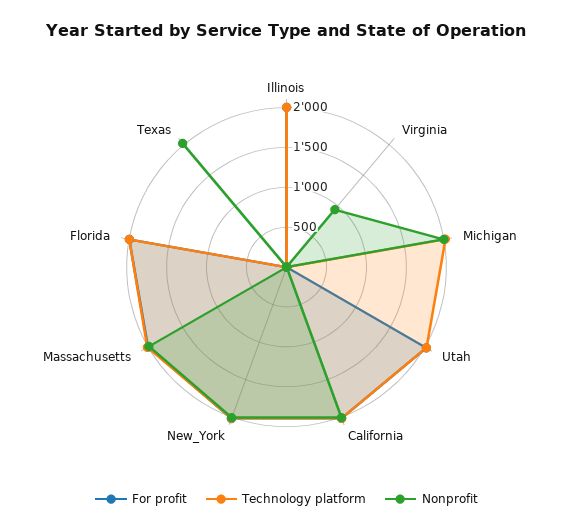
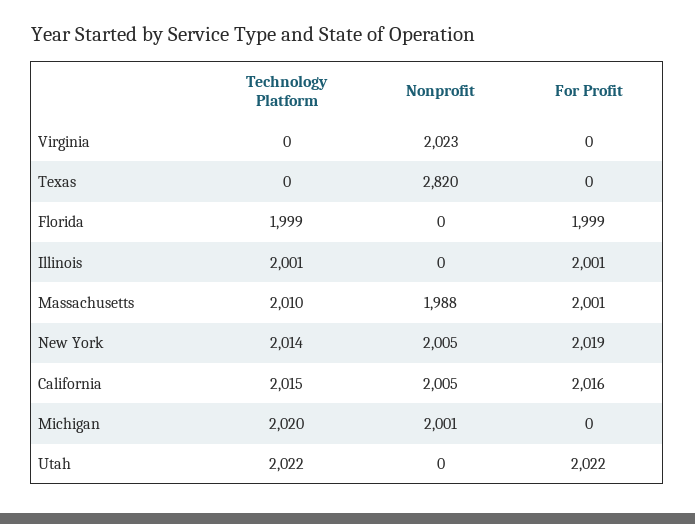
  {
    "For profit": {
      "Illinois": 2001,
      "Virginia": 0,
      "Michigan": 0,
      "Utah": 2022,
      "California": 2016,
      "New_York": 2019,
      "Massachusetts": 2001,
      "Florida": 1999,
      "Texas": 0
    },
    "Technology platform": {
      "Illinois": 2001,
      "Virginia": 0,
      "Michigan": 2020,
      "Utah": 2022,
      "California": 2015,
      "New_York": 2014,
      "Massachusetts": 2010,
      "Florida": 1999,
      "Texas": 0
    },
    "Nonprofit": {
      "Illinois": 0,
-     "Virginia": 1000,
+     "Virginia": 2023,
      "Michigan": 2001,
      "Utah": 0,
      "California": 2005,
      "New_York": 2005,
      "Massachusetts": 1988,
      "Florida": 0,
-     "Texas": 2000
+     "Texas": 2820
    }
  }

